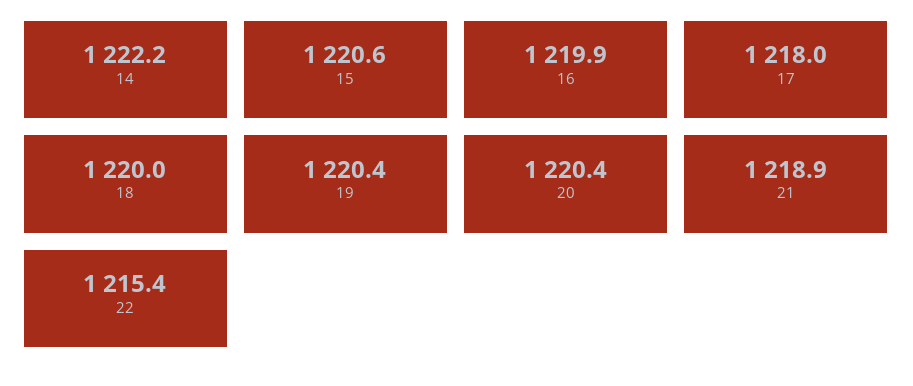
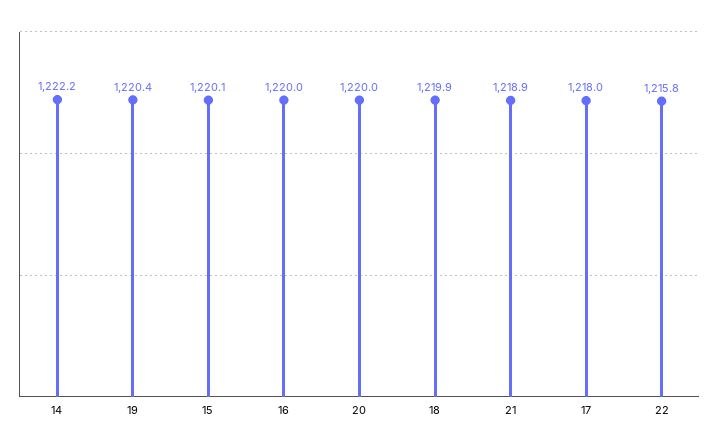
  {
    "14": 1222.2,
-   "15": 1220.6,
+   "15": 1220.1,
-   "16": 1219.9,
+   "16": 1220,
    "17": 1218,
-   "18": 1220,
+   "18": 1219.9,
    "19": 1220.4,
-   "20": 1220.4,
+   "20": 1220,
    "21": 1218.9,
-   "22": 1215.4
+   "22": 1215.8
  }

